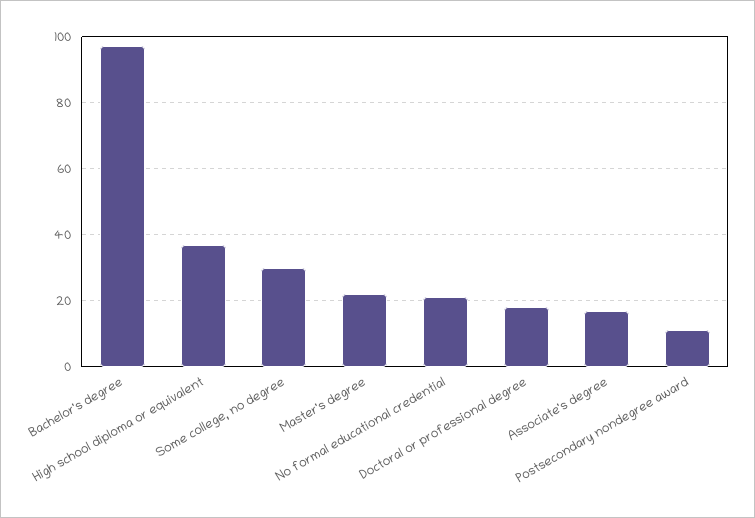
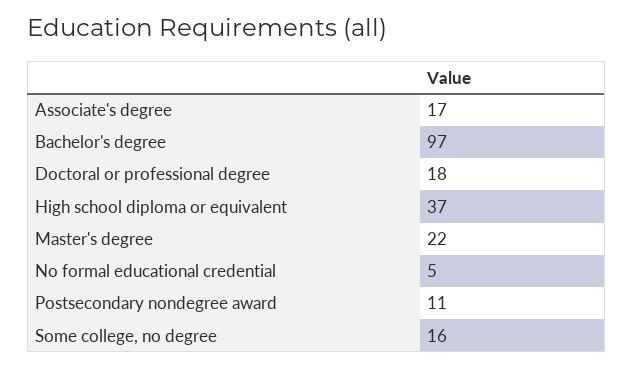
  {
    "Bachelor's degree": 97,
    "High school diploma or equivalent": 37,
-   "Some college, no degree": 30,
+   "Some college, no degree": 16,
    "Master's degree": 22,
-   "No formal educational credential": 20,
+   "No formal educational credential": 5,
    "Doctoral or professional degree": 18,
    "Associate's degree": 17,
    "Postsecondary nondegree award": 11
  }

